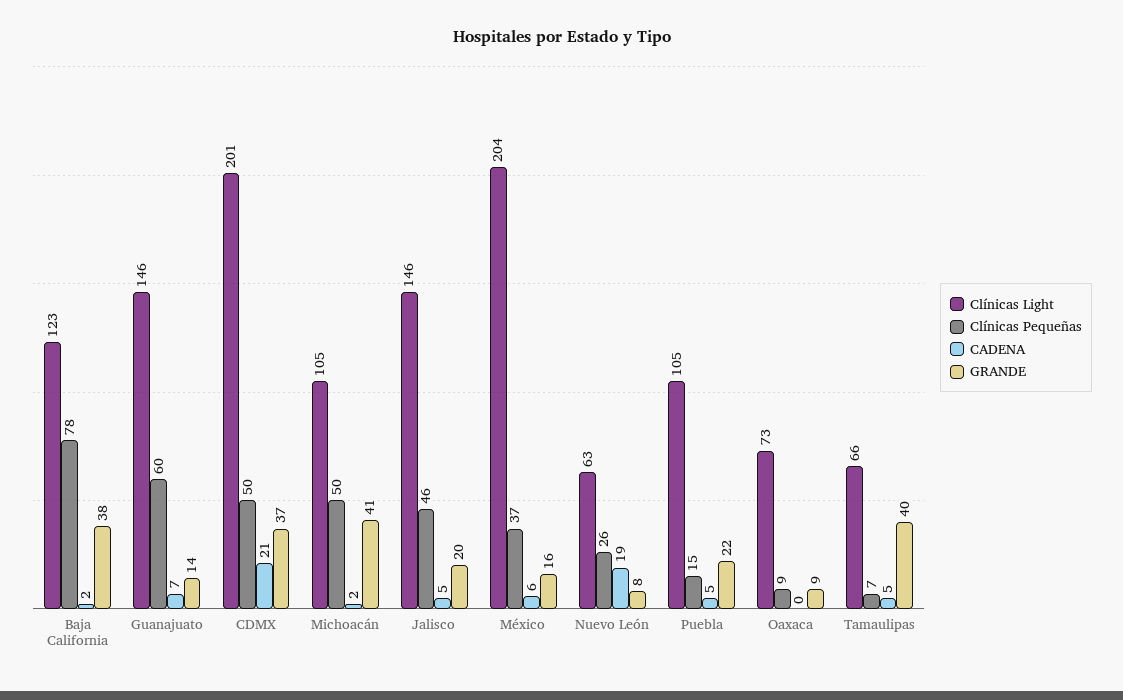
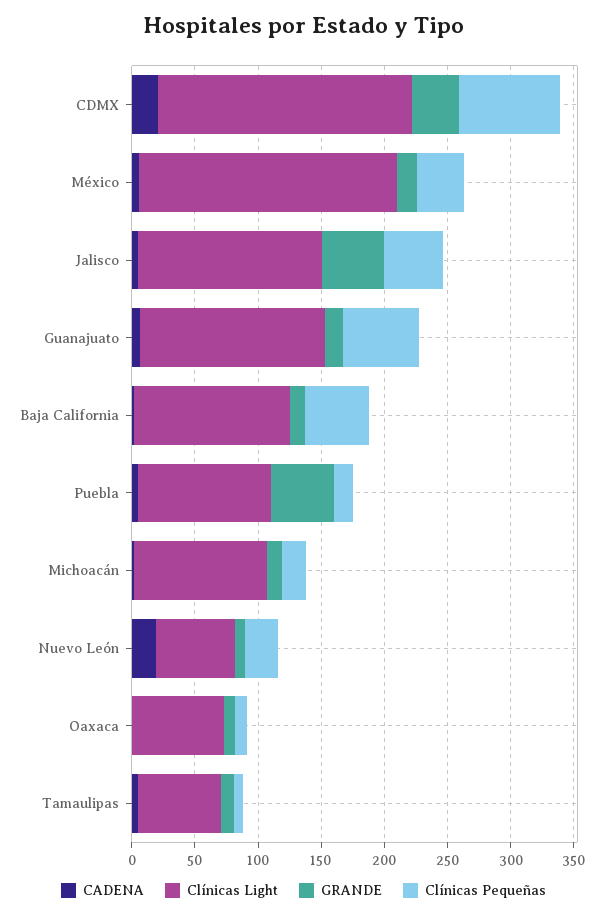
  {
    "Clínicas Light": {
      "Baja California": 123,
      "Guanajuato": 146,
      "CDMX": 201,
      "Michoacán": 105,
      "Jalisco": 146,
      "México": 204,
      "Nuevo León": 63,
      "Puebla": 105,
      "Oaxaca": 73,
      "Tamaulipas": 66
    },
    "Clínicas Pequeñas": {
-     "Baja California": 78,
+     "Baja California": 50,
      "Guanajuato": 60,
-     "CDMX": 50,
+     "CDMX": 80,
-     "Michoacán": 50,
+     "Michoacán": 20,
      "Jalisco": 46,
      "México": 37,
      "Nuevo León": 26,
      "Puebla": 15,
      "Oaxaca": 9,
      "Tamaulipas": 7
    },
    "CADENA": {
      "Baja California": 2,
      "Guanajuato": 7,
      "CDMX": 21,
      "Michoacán": 2,
      "Jalisco": 5,
      "México": 6,
      "Nuevo León": 19,
      "Puebla": 5,
      "Oaxaca": 0,
      "Tamaulipas": 5
    },
    "GRANDE": {
-     "Baja California": 38,
+     "Baja California": 10,
      "Guanajuato": 14,
      "CDMX": 37,
-     "Michoacán": 41,
+     "Michoacán": 10,
-     "Jalisco": 20,
+     "Jalisco": 50,
      "México": 16,
      "Nuevo León": 8,
-     "Puebla": 22,
+     "Puebla": 50,
      "Oaxaca": 9,
-     "Tamaulipas": 40
+     "Tamaulipas": 10
    }
  }

